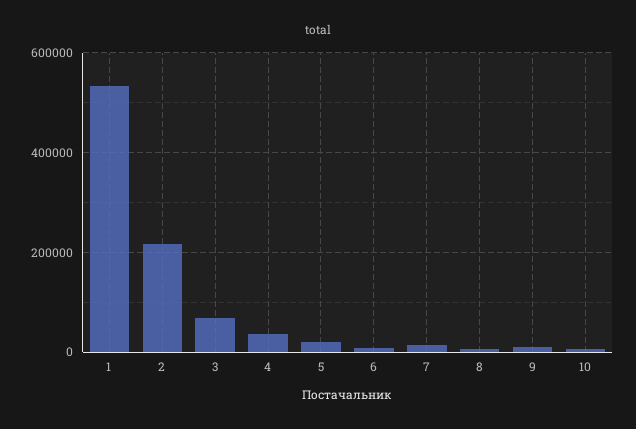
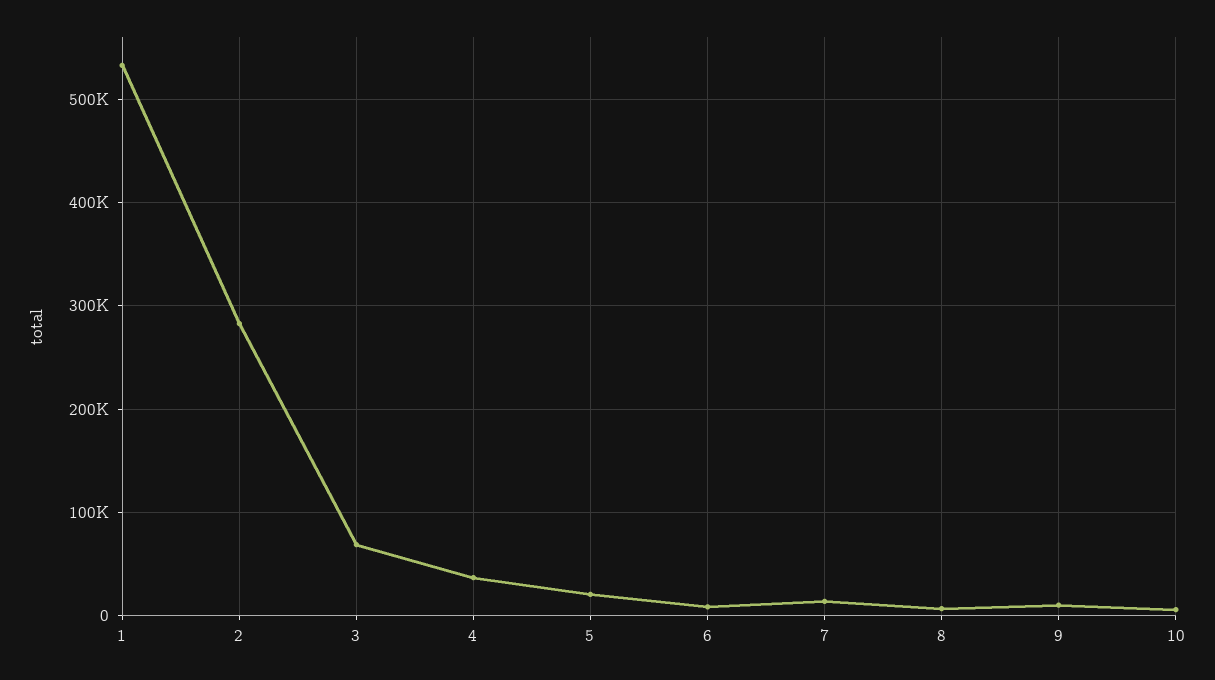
  {
    "1": 530000,
-   "2": 220000,
+   "2": 280000,
    "3": 70000,
    "4": 40000,
    "5": 20000,
    "6": 10000,
    "7": 10000,
    "8": 10000,
    "9": 10000,
    "10": 10000
  }

